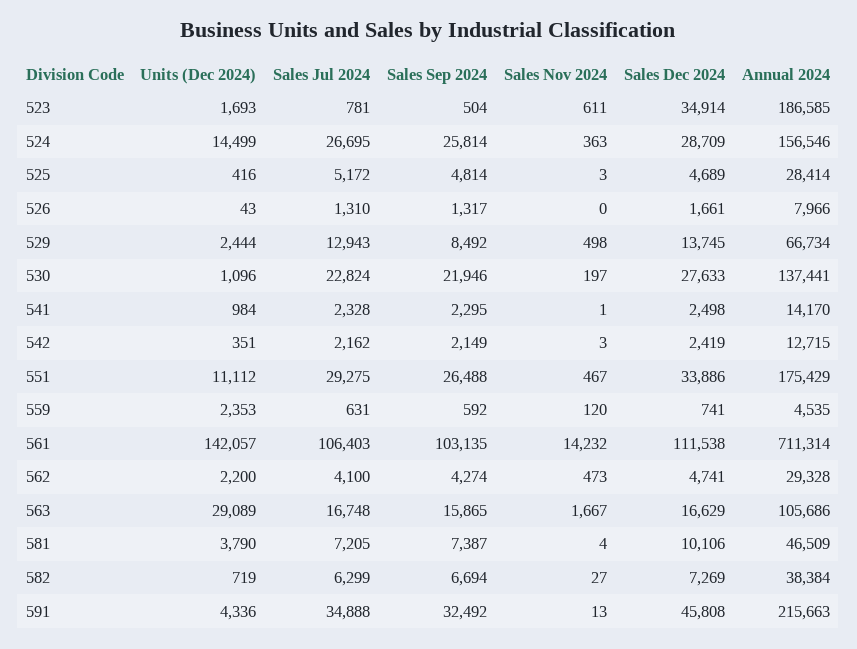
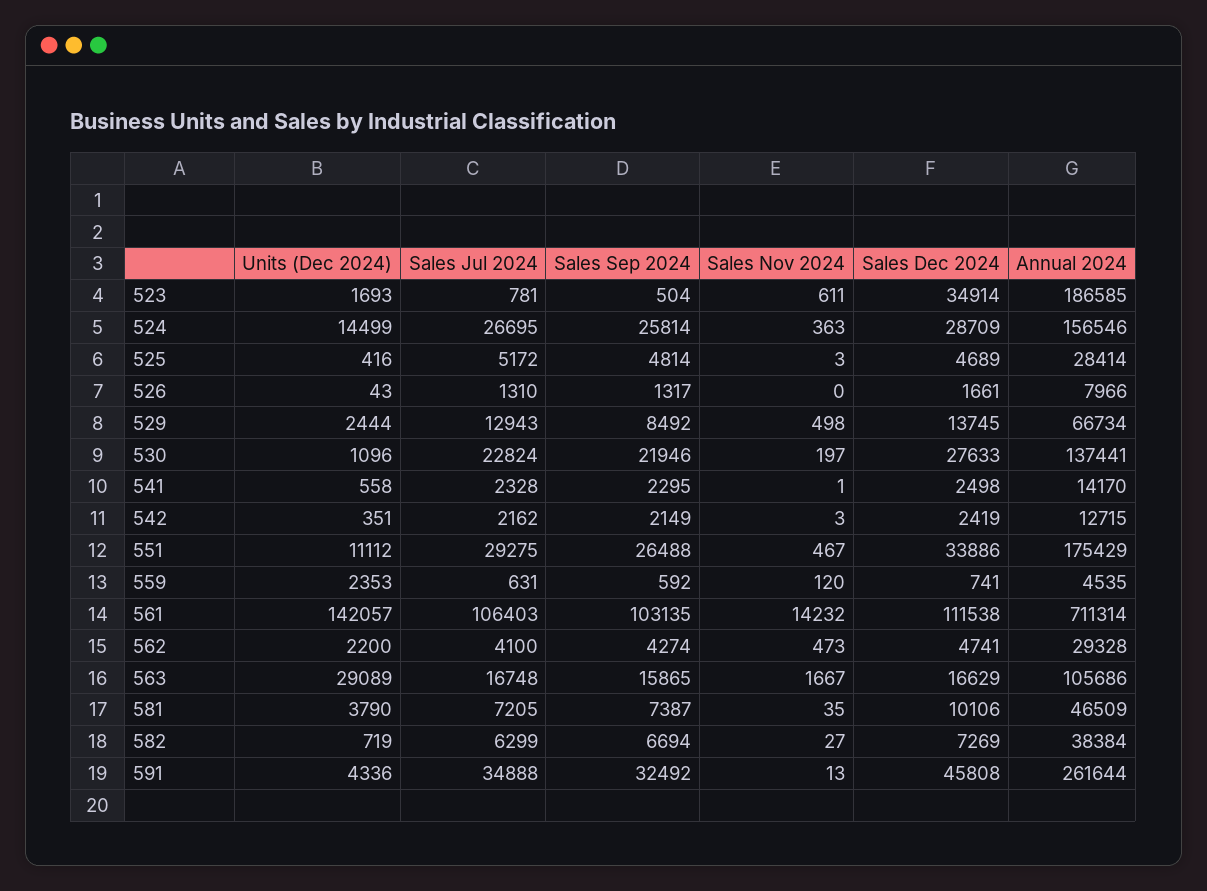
  {
    "Units (Dec 2024)": {
      "523": 1693,
      "524": 14499,
      "525": 416,
      "526": 43,
      "529": 2444,
      "530": 1096,
-     "541": 984,
+     "541": 558,
      "542": 351,
      "551": 11112,
      "559": 2353,
      "561": 142057,
      "562": 2200,
      "563": 29089,
      "581": 3790,
      "582": 719,
      "591": 4336
    },
    "Sales Jul 2024": {
      "523": 781,
      "524": 26695,
      "525": 5172,
      "526": 1310,
      "529": 12943,
      "530": 22824,
      "541": 2328,
      "542": 2162,
      "551": 29275,
      "559": 631,
      "561": 106403,
      "562": 4100,
      "563": 16748,
      "581": 7205,
      "582": 6299,
      "591": 34888
    },
    "Sales Sep 2024": {
      "523": 504,
      "524": 25814,
      "525": 4814,
      "526": 1317,
      "529": 8492,
      "530": 21946,
      "541": 2295,
      "542": 2149,
      "551": 26488,
      "559": 592,
      "561": 103135,
      "562": 4274,
      "563": 15865,
      "581": 7387,
      "582": 6694,
      "591": 32492
    },
    "Sales Nov 2024": {
      "523": 611,
      "524": 363,
      "525": 3,
      "526": 0,
      "529": 498,
      "530": 197,
      "541": 1,
      "542": 3,
      "551": 467,
      "559": 120,
      "561": 14232,
      "562": 473,
      "563": 1667,
-     "581": 4,
+     "581": 35,
      "582": 27,
      "591": 13
    },
    "Sales Dec 2024": {
      "523": 34914,
      "524": 28709,
      "525": 4689,
      "526": 1661,
      "529": 13745,
      "530": 27633,
      "541": 2498,
      "542": 2419,
      "551": 33886,
      "559": 741,
      "561": 111538,
      "562": 4741,
      "563": 16629,
      "581": 10106,
      "582": 7269,
      "591": 45808
    },
    "Annual 2024": {
      "523": 186585,
      "524": 156546,
      "525": 28414,
      "526": 7966,
      "529": 66734,
      "530": 137441,
      "541": 14170,
      "542": 12715,
      "551": 175429,
      "559": 4535,
      "561": 711314,
      "562": 29328,
      "563": 105686,
      "581": 46509,
      "582": 38384,
-     "591": 215663
+     "591": 261644
    }
  }

